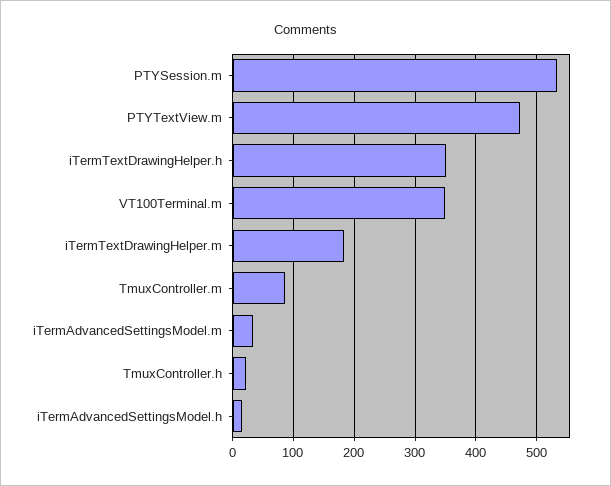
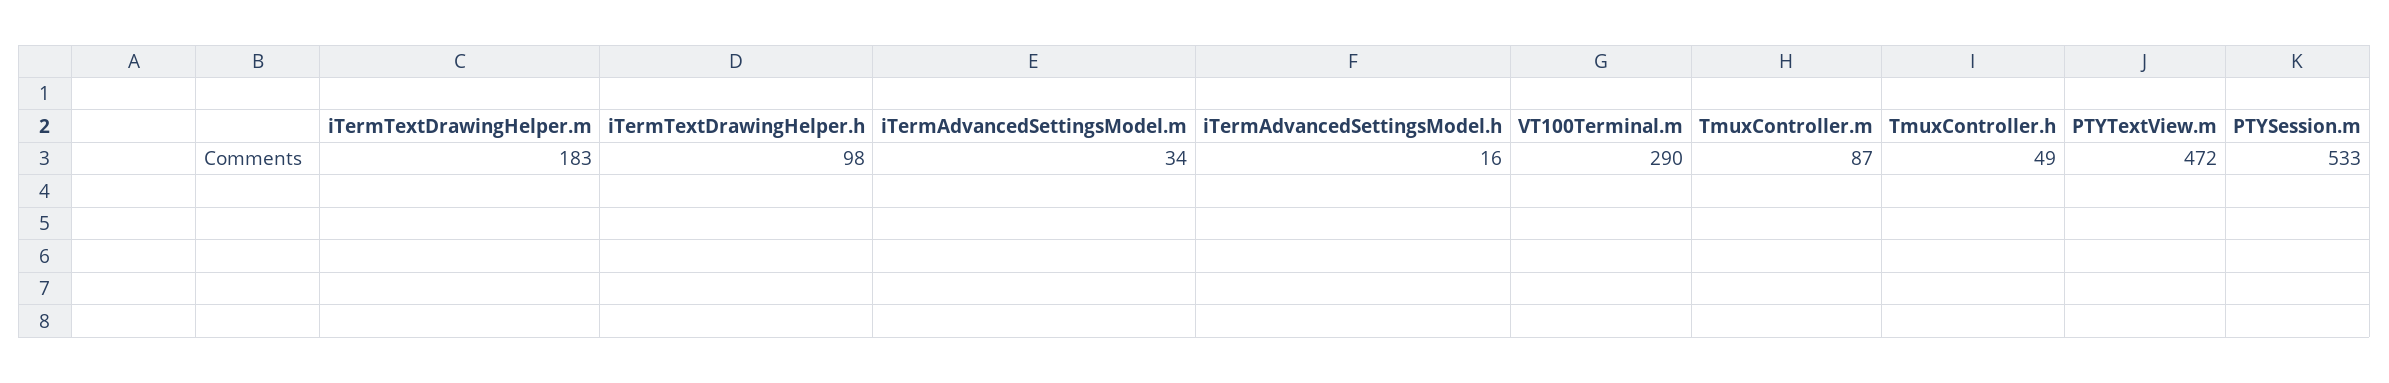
  {
    "PTYSession.m": 533,
    "PTYTextView.m": 472,
-   "iTermTextDrawingHelper.h": 350,
+   "iTermTextDrawingHelper.h": 98,
-   "VT100Terminal.m": 350,
+   "VT100Terminal.m": 290,
    "iTermTextDrawingHelper.m": 183,
    "TmuxController.m": 87,
    "iTermAdvancedSettingsModel.m": 34,
-   "TmuxController.h": 20,
+   "TmuxController.h": 49,
    "iTermAdvancedSettingsModel.h": 16
  }

